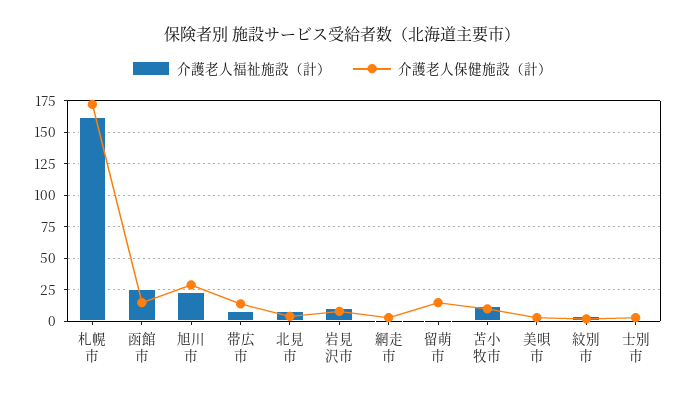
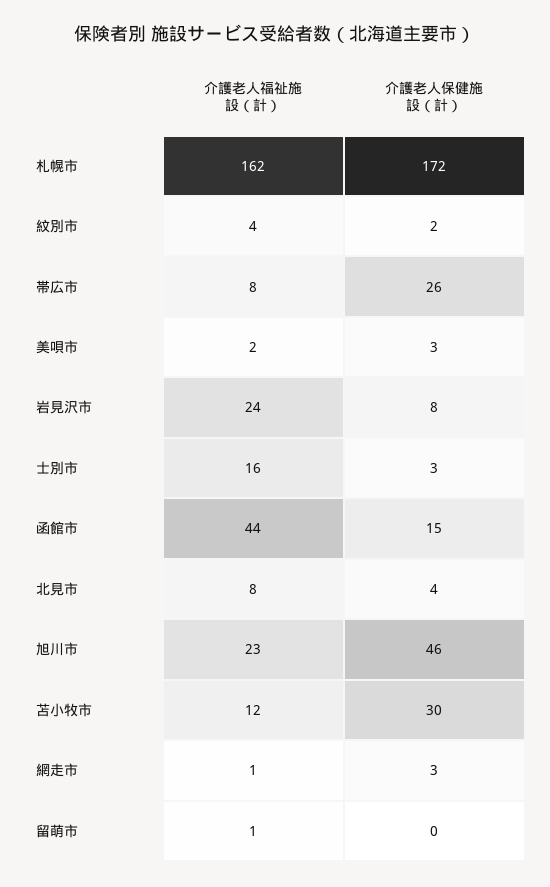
  {
    "介護老人福祉施設（計）": {
      "札幌市": 162,
-     "函館市": 25,
+     "函館市": 44,
      "旭川市": 23,
      "帯広市": 8,
      "北見市": 8,
-     "岩見沢市": 10,
+     "岩見沢市": 24,
      "網走市": 1,
      "留萌市": 1,
      "苫小牧市": 12,
      "美唄市": 2,
      "紋別市": 4,
-     "士別市": 0
+     "士別市": 16
    },
    "介護老人保健施設（計）": {
      "札幌市": 172,
      "函館市": 15,
-     "旭川市": 30,
+     "旭川市": 46,
-     "帯広市": 15,
+     "帯広市": 26,
      "北見市": 4,
      "岩見沢市": 8,
      "網走市": 3,
-     "留萌市": 15,
+     "留萌市": 0,
-     "苫小牧市": 10,
+     "苫小牧市": 30,
      "美唄市": 3,
      "紋別市": 2,
      "士別市": 3
    }
  }

